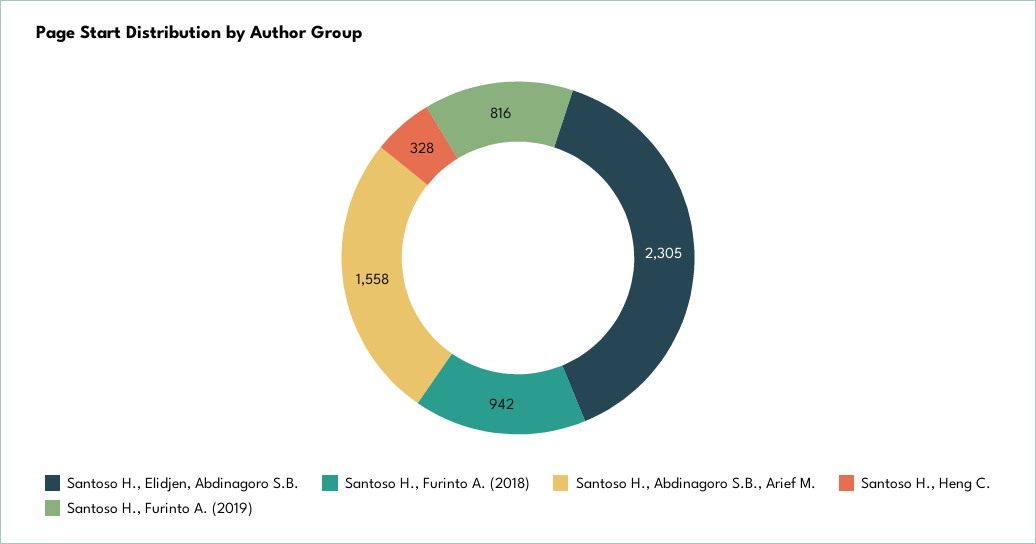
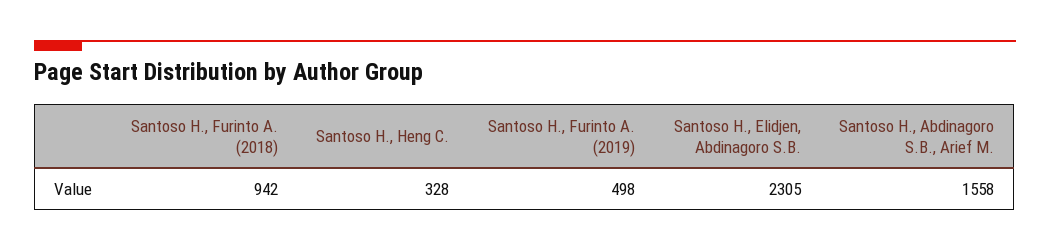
  {
    "Santoso H., Elidjen, Abdinagoro S.B.": 2305,
    "Santoso H., Furinto A. (2018)": 942,
    "Santoso H., Abdinagoro S.B., Arief M.": 1558,
    "Santoso H., Heng C.": 328,
-   "Santoso H., Furinto A. (2019)": 816
+   "Santoso H., Furinto A. (2019)": 498
  }

